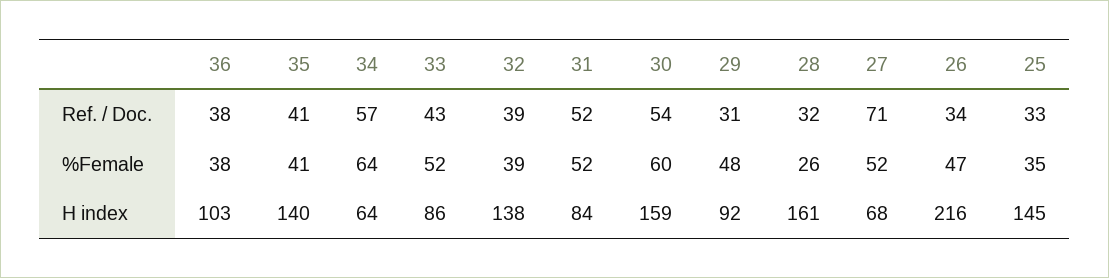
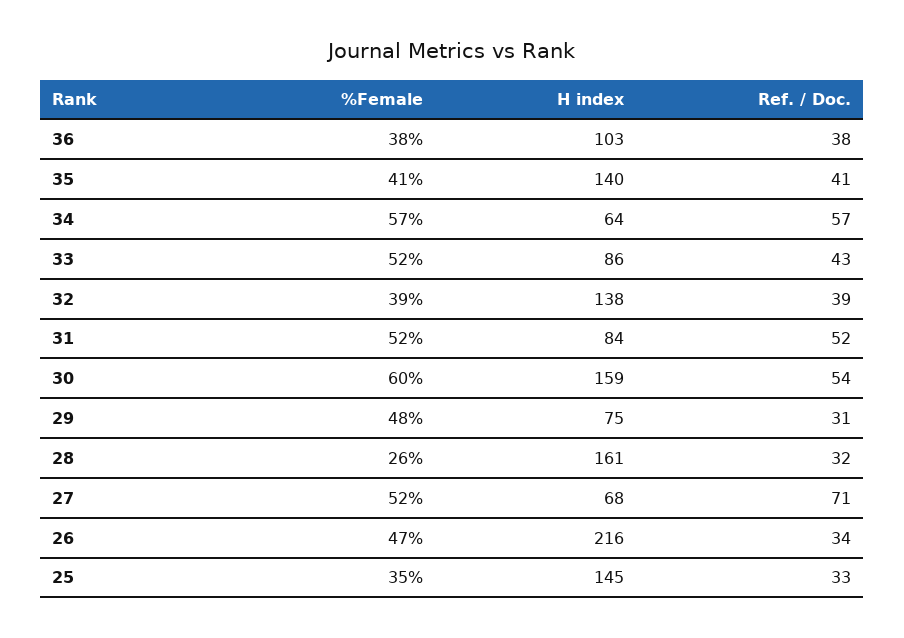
  {
    "36": {
      "Ref. / Doc.": 38,
      "%Female": 38,
      "H index": 103
    },
    "35": {
      "Ref. / Doc.": 41,
      "%Female": 41,
      "H index": 140
    },
    "34": {
      "Ref. / Doc.": 57,
-     "%Female": 64,
+     "%Female": 57,
      "H index": 64
    },
    "33": {
      "Ref. / Doc.": 43,
      "%Female": 52,
      "H index": 86
    },
    "32": {
      "Ref. / Doc.": 39,
      "%Female": 39,
      "H index": 138
    },
    "31": {
      "Ref. / Doc.": 52,
      "%Female": 52,
      "H index": 84
    },
    "30": {
      "Ref. / Doc.": 54,
      "%Female": 60,
      "H index": 159
    },
    "29": {
      "Ref. / Doc.": 31,
      "%Female": 48,
-     "H index": 92
+     "H index": 75
    },
    "28": {
      "Ref. / Doc.": 32,
      "%Female": 26,
      "H index": 161
    },
    "27": {
      "Ref. / Doc.": 71,
      "%Female": 52,
      "H index": 68
    },
    "26": {
      "Ref. / Doc.": 34,
      "%Female": 47,
      "H index": 216
    },
    "25": {
      "Ref. / Doc.": 33,
      "%Female": 35,
      "H index": 145
    }
  }

